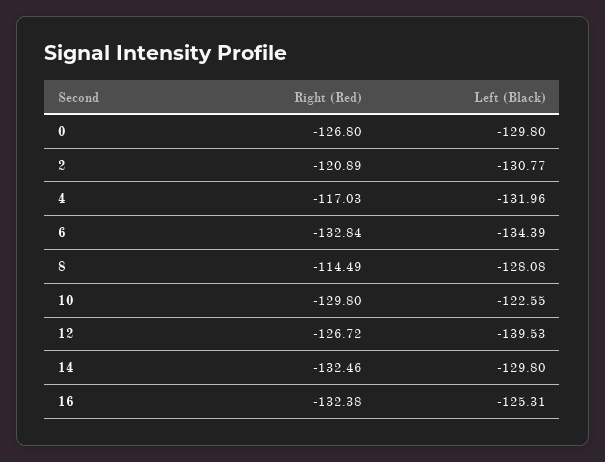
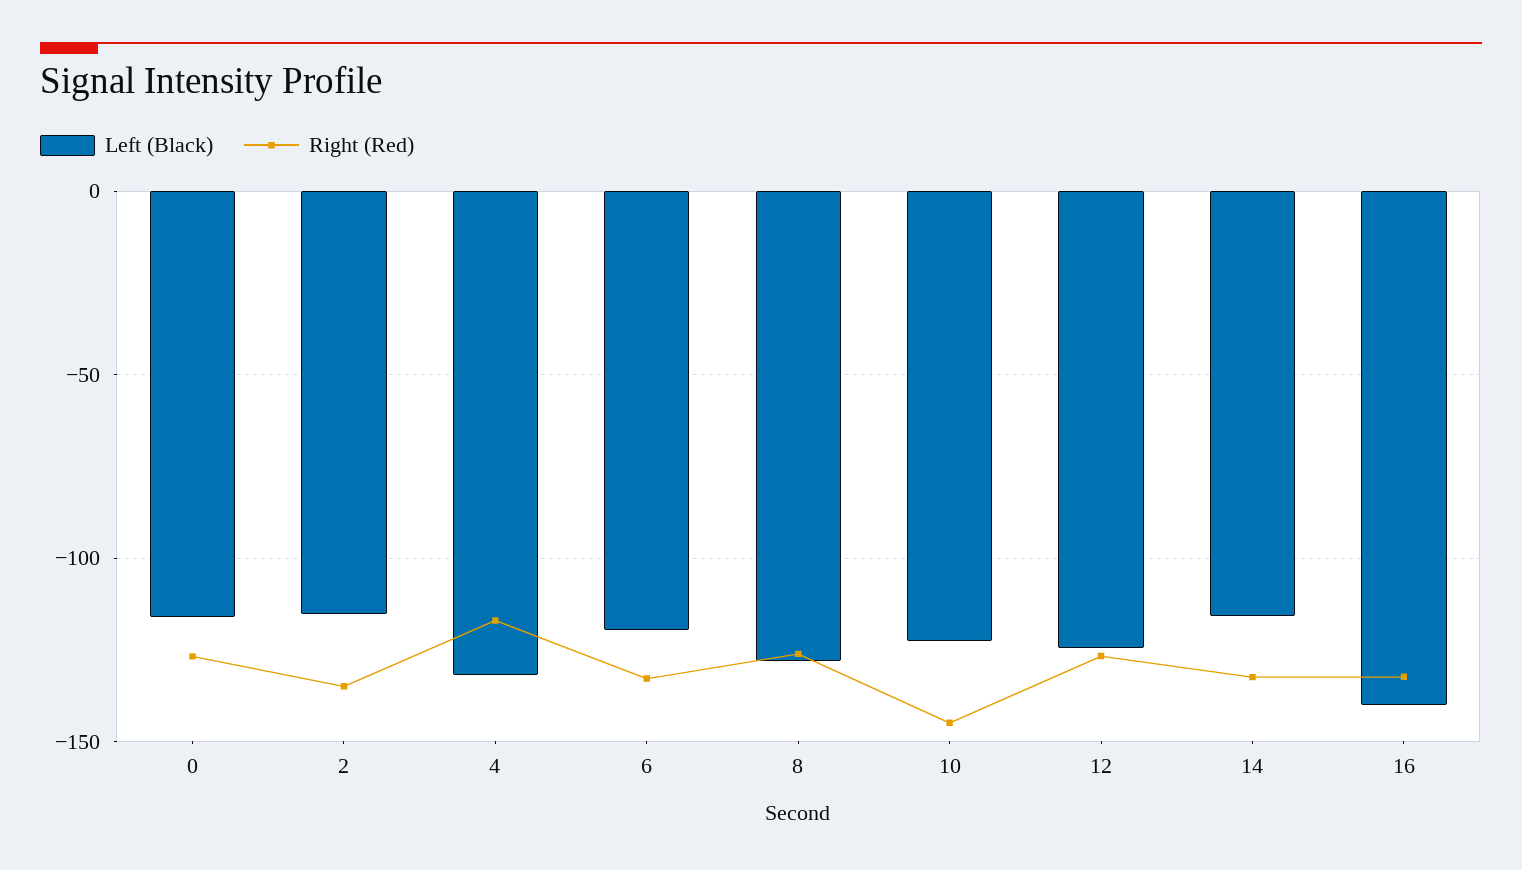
  {
    "Right (Red)": {
      "0": -126.8,
-     "2": -120.89,
+     "2": -135,
      "4": -117.03,
      "6": -132.84,
-     "8": -114.49,
+     "8": -125,
-     "10": -129.8,
+     "10": -145,
      "12": -126.72,
      "14": -132.46,
      "16": -132.38
    },
    "Left (Black)": {
-     "0": -129.8,
+     "0": -115,
-     "2": -130.77,
+     "2": -115,
      "4": -131.96,
-     "6": -134.39,
+     "6": -120,
      "8": -128.08,
      "10": -122.55,
-     "12": -139.53,
+     "12": -125,
-     "14": -129.8,
+     "14": -115,
-     "16": -125.31
+     "16": -140
    }
  }

